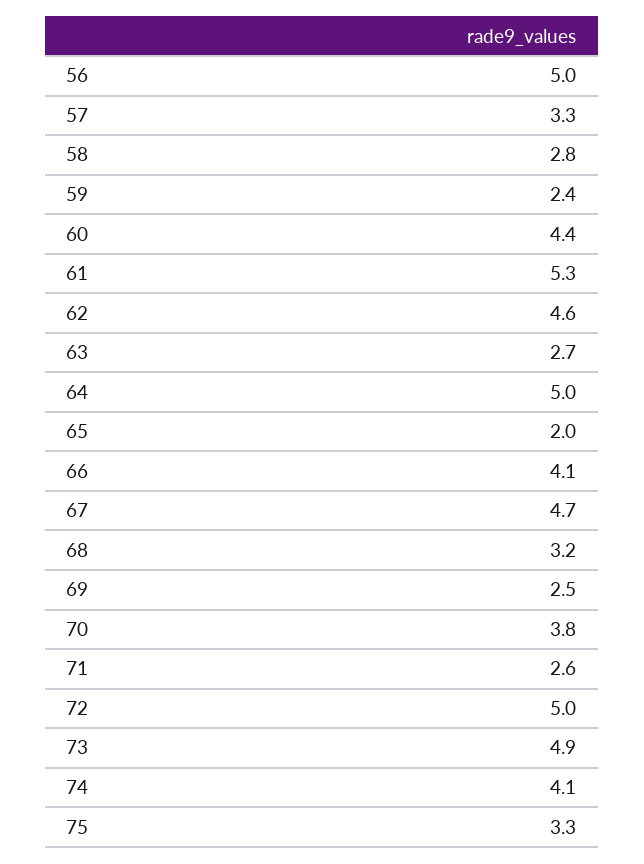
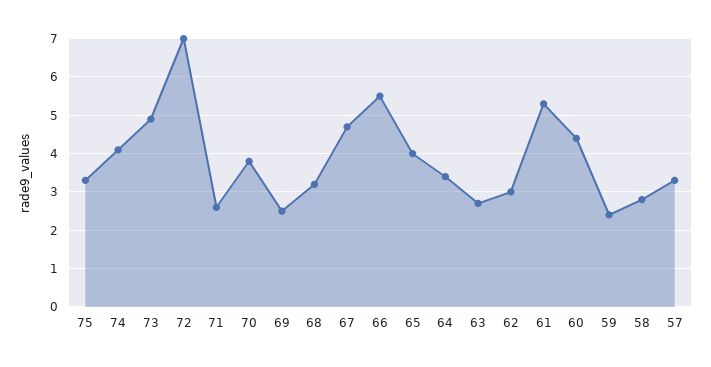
  {
-   "56": 5,
    "57": 3.3,
    "58": 2.8,
    "59": 2.4,
    "60": 4.4,
    "61": 5.3,
-   "62": 4.6,
+   "62": 3,
    "63": 2.7,
-   "64": 5,
+   "64": 3.5,
-   "65": 2,
+   "65": 4,
-   "66": 4.1,
+   "66": 5.5,
    "67": 4.7,
    "68": 3.2,
    "69": 2.5,
    "70": 3.8,
    "71": 2.6,
-   "72": 5,
+   "72": 7,
    "73": 4.9,
    "74": 4.1,
    "75": 3.3
  }

